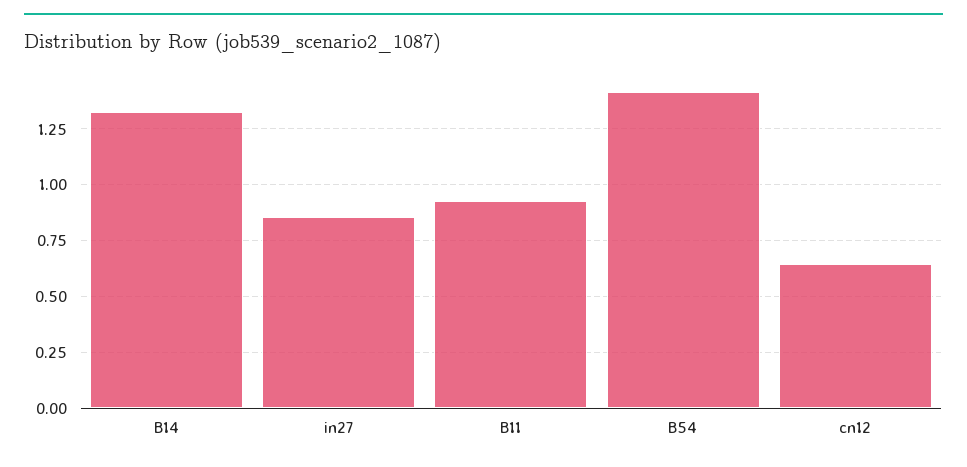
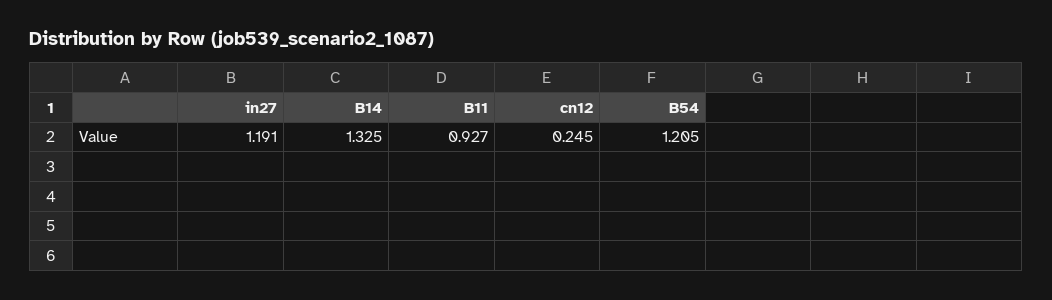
  {
    "B14": 1.325,
-   "in27": 0.85,
+   "in27": 1.191,
    "B11": 0.927,
-   "B54": 1.4,
+   "B54": 1.205,
-   "cn12": 0.65
+   "cn12": 0.245
  }

